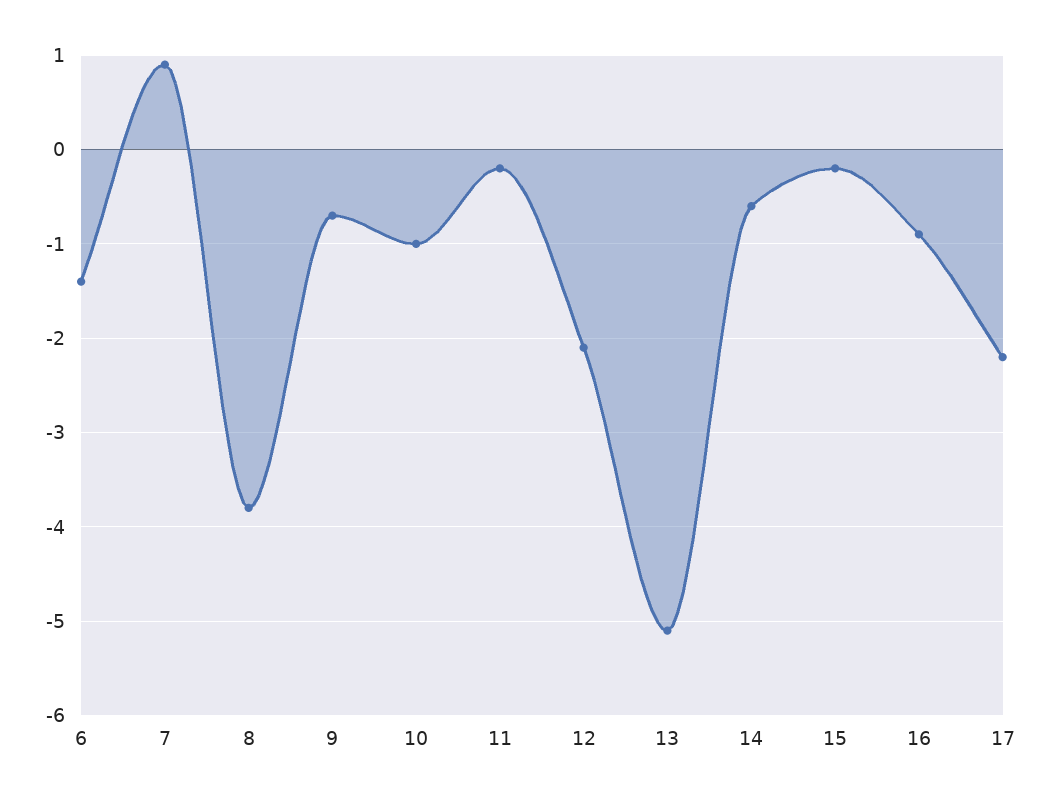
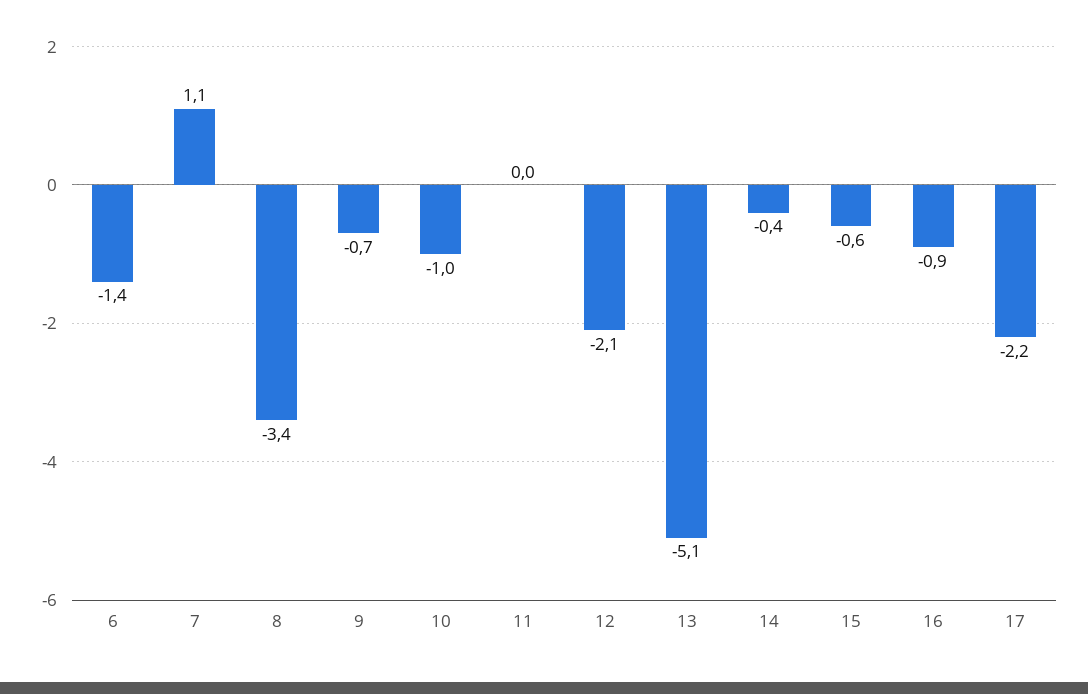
  {
    "6": -1.4,
-   "7": 0.9,
+   "7": 1.1,
-   "8": -3.8,
+   "8": -3.4,
    "9": -0.7,
    "10": -1,
-   "11": -0.2,
+   "11": 0,
    "12": -2.1,
    "13": -5.1,
-   "14": -0.6,
+   "14": -0.4,
-   "15": -0.2,
+   "15": -0.6,
    "16": -0.9,
    "17": -2.2
  }

